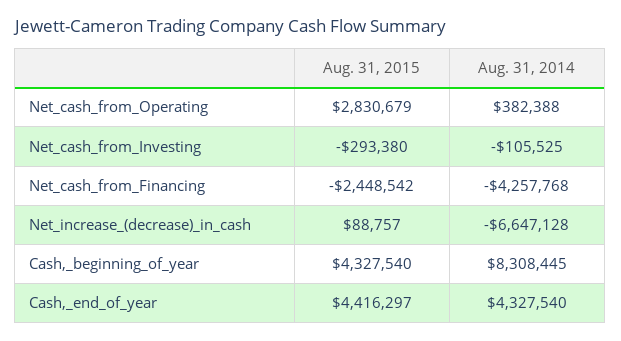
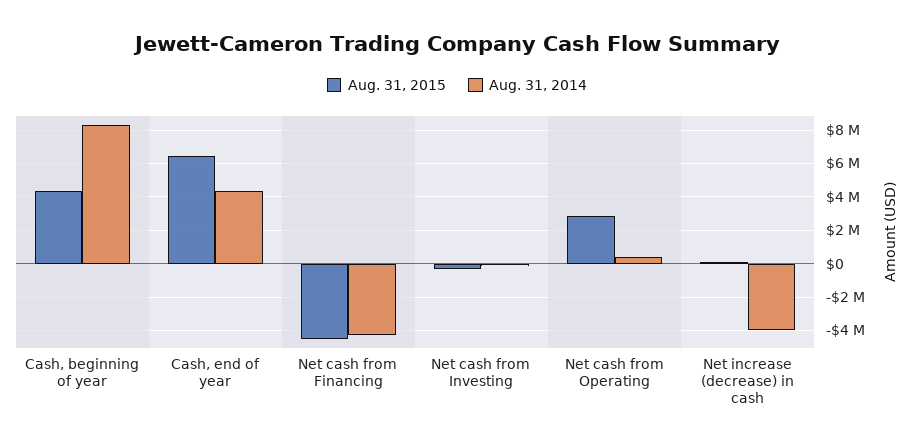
  {
    "Aug. 31, 2015": {
      "Net_cash_from_Operating": 2830679,
      "Net_cash_from_Investing": -293380,
-     "Net_cash_from_Financing": -2448542,
+     "Net_cash_from_Financing": -4500000,
      "Net_increase_(decrease)_in_cash": 88757,
      "Cash,_beginning_of_year": 4327540,
-     "Cash,_end_of_year": 4416297
+     "Cash,_end_of_year": 6500000
    },
    "Aug. 31, 2014": {
      "Net_cash_from_Operating": 382388,
      "Net_cash_from_Investing": -105525,
      "Net_cash_from_Financing": -4257768,
-     "Net_increase_(decrease)_in_cash": -6647128,
+     "Net_increase_(decrease)_in_cash": -4000000,
      "Cash,_beginning_of_year": 8308445,
      "Cash,_end_of_year": 4327540
    }
  }

